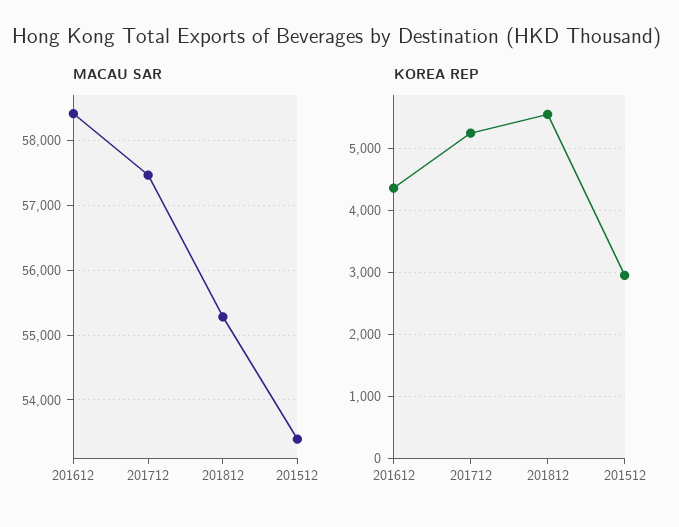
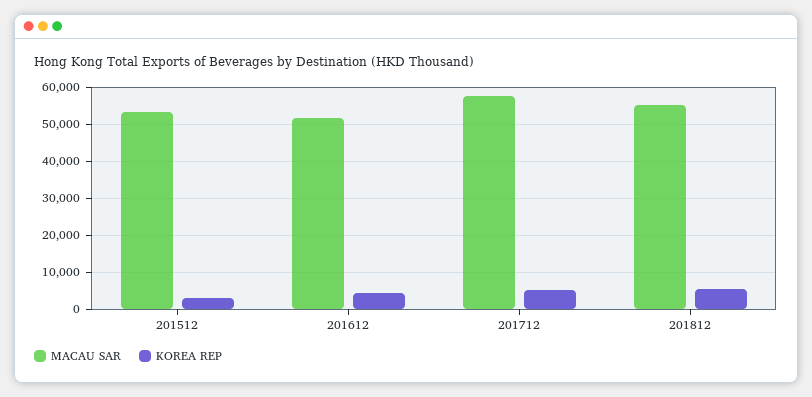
  {
    "MACAU SAR": {
-     "201612": 58400,
+     "201612": 52000,
      "201712": 57500,
      "201812": 55300,
      "201512": 53400
    },
    "KOREA REP": {
      "201612": 4400,
      "201712": 5200,
      "201812": 5500,
      "201512": 2900
    }
  }

